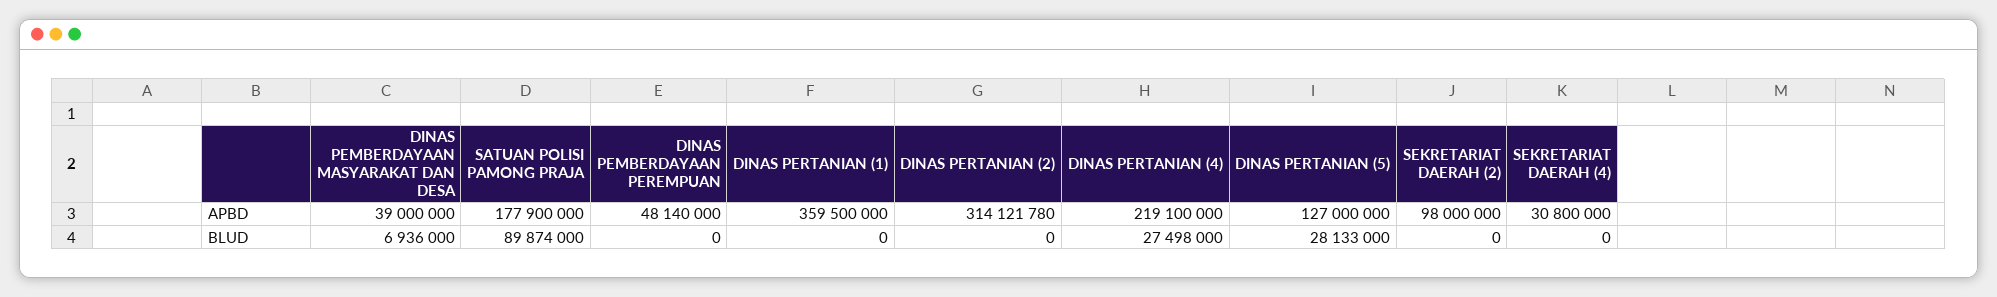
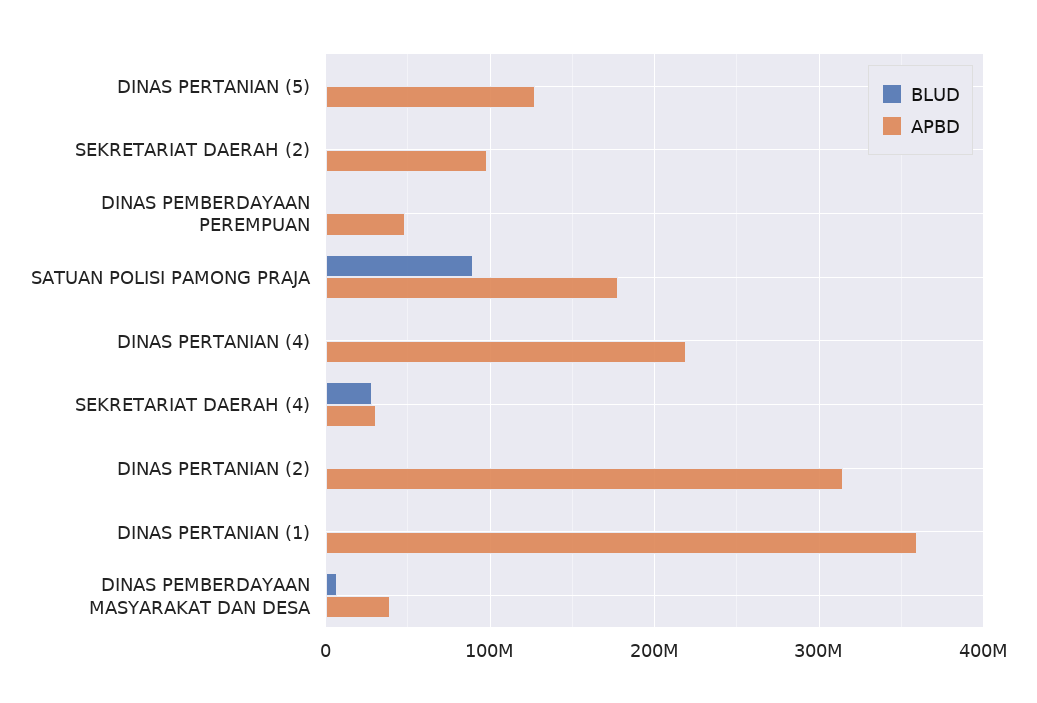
  {
    "APBD": {
      "DINAS PEMBERDAYAAN MASYARAKAT DAN DESA": 39000000,
      "SATUAN POLISI PAMONG PRAJA": 177900000,
      "DINAS PEMBERDAYAAN PEREMPUAN": 48140000,
      "DINAS PERTANIAN (1)": 359500000,
      "DINAS PERTANIAN (2)": 314121780,
      "DINAS PERTANIAN (4)": 219100000,
      "DINAS PERTANIAN (5)": 127000000,
      "SEKRETARIAT DAERAH (2)": 98000000,
      "SEKRETARIAT DAERAH (4)": 30800000
    },
    "BLUD": {
      "DINAS PEMBERDAYAAN MASYARAKAT DAN DESA": 6936000,
      "SATUAN POLISI PAMONG PRAJA": 89874000,
      "DINAS PEMBERDAYAAN PEREMPUAN": 0,
      "DINAS PERTANIAN (1)": 0,
      "DINAS PERTANIAN (2)": 0,
-     "DINAS PERTANIAN (4)": 27498000,
+     "DINAS PERTANIAN (4)": 0,
-     "DINAS PERTANIAN (5)": 28133000,
+     "DINAS PERTANIAN (5)": 0,
      "SEKRETARIAT DAERAH (2)": 0,
-     "SEKRETARIAT DAERAH (4)": 0
+     "SEKRETARIAT DAERAH (4)": 30000000
    }
  }

